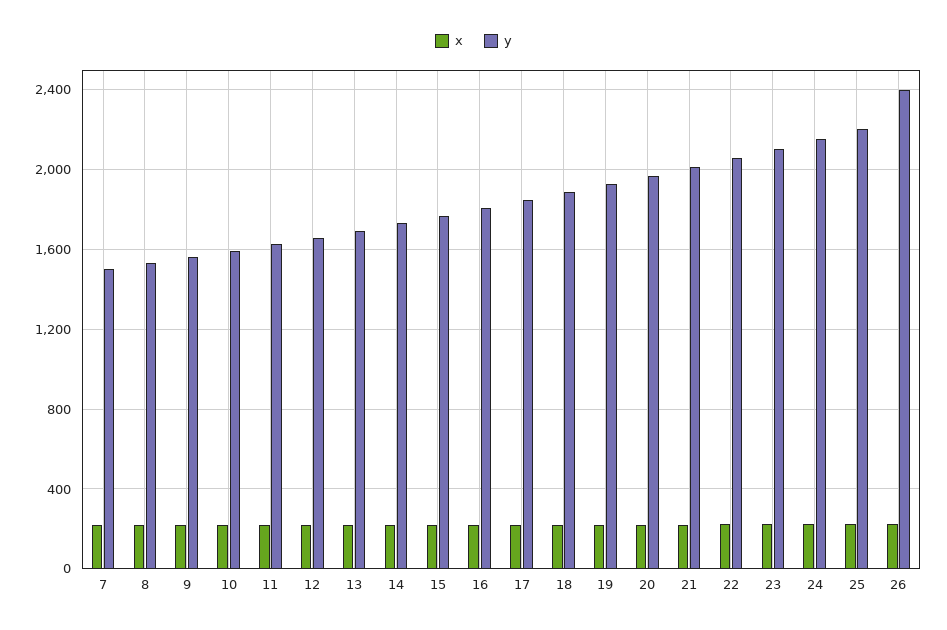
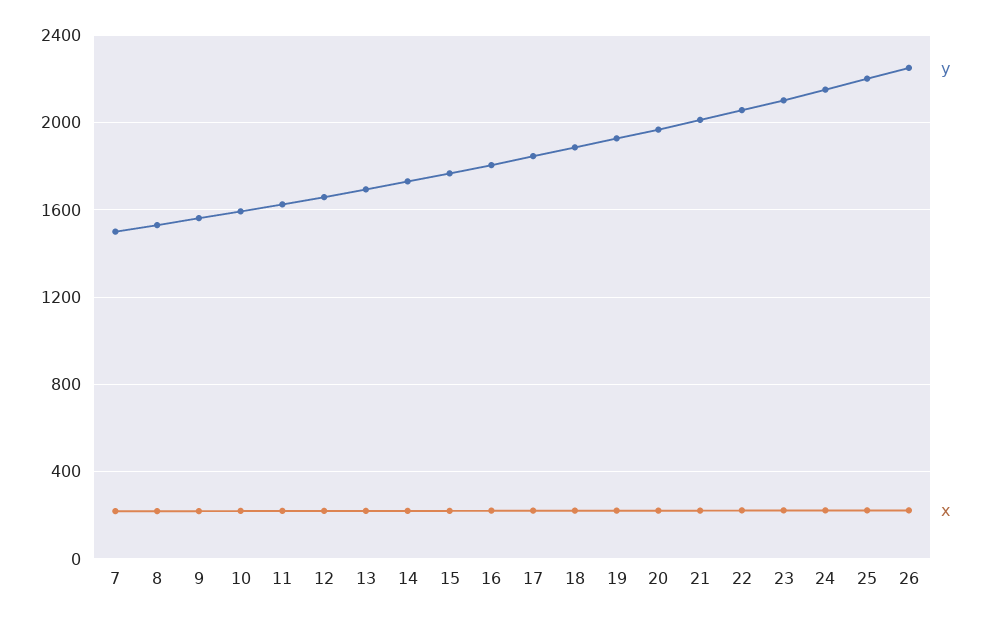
  {
    "x": {
      "7": 200,
      "8": 200,
      "9": 200,
      "10": 200,
      "11": 200,
      "12": 200,
      "13": 200,
      "14": 200,
      "15": 200,
      "16": 200,
      "17": 200,
      "18": 200,
      "19": 200,
      "20": 200,
      "21": 200,
      "22": 200,
      "23": 200,
      "24": 200,
      "25": 200,
      "26": 200
    },
    "y": {
      "7": 1500,
      "8": 1550,
      "9": 1550,
      "10": 1600,
      "11": 1650,
      "12": 1650,
      "13": 1700,
      "14": 1750,
      "15": 1750,
      "16": 1800,
      "17": 1850,
      "18": 1900,
      "19": 1950,
      "20": 1950,
      "21": 2000,
      "22": 2050,
      "23": 2100,
      "24": 2150,
      "25": 2200,
-     "26": 2400
+     "26": 2250
    }
  }

